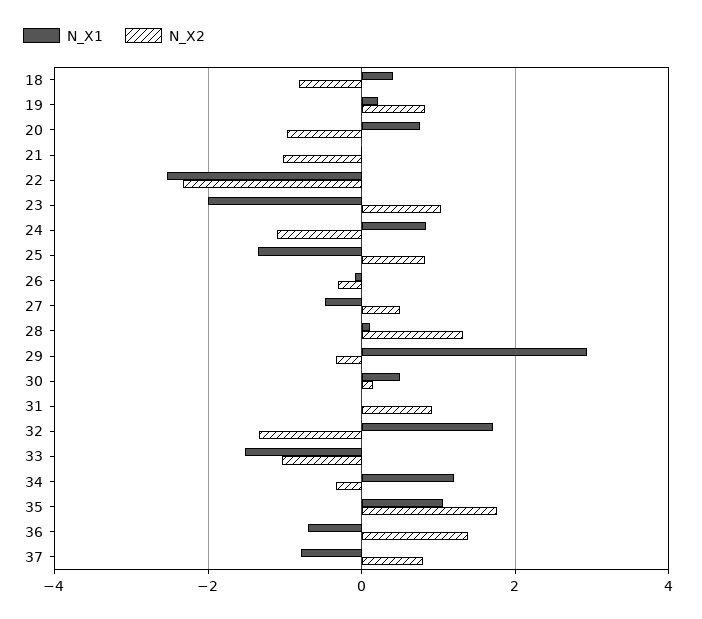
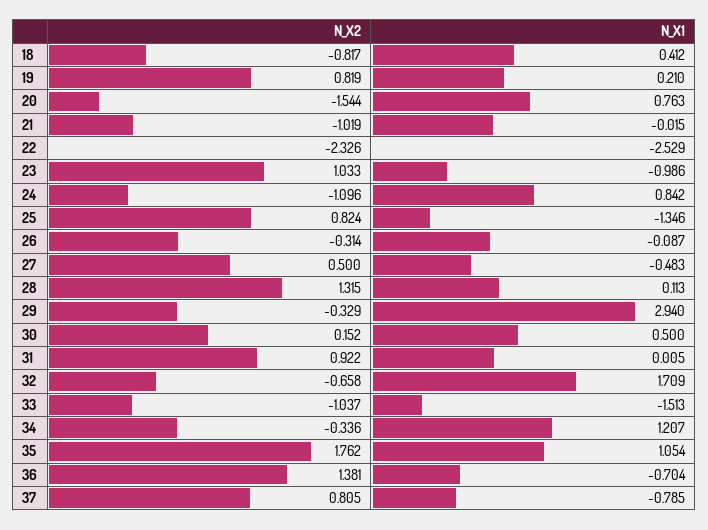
  {
    "N_X1": {
      "18": 0.412,
      "19": 0.21,
      "20": 0.763,
      "21": -0.015,
      "22": -2.529,
-     "23": -2,
+     "23": -0.986,
      "24": 0.842,
      "25": -1.346,
      "26": -0.087,
      "27": -0.483,
      "28": 0.113,
      "29": 2.94,
      "30": 0.5,
      "31": 0.005,
      "32": 1.709,
      "33": -1.513,
      "34": 1.207,
      "35": 1.054,
      "36": -0.704,
      "37": -0.785
    },
    "N_X2": {
      "18": -0.817,
      "19": 0.819,
-     "20": -1,
+     "20": -1.544,
      "21": -1.019,
      "22": -2.326,
      "23": 1.033,
      "24": -1.096,
      "25": 0.824,
      "26": -0.314,
      "27": 0.5,
      "28": 1.315,
      "29": -0.329,
      "30": 0.152,
      "31": 0.922,
-     "32": -1.4,
+     "32": -0.658,
      "33": -1.037,
      "34": -0.336,
      "35": 1.762,
      "36": 1.381,
      "37": 0.805
    }
  }

